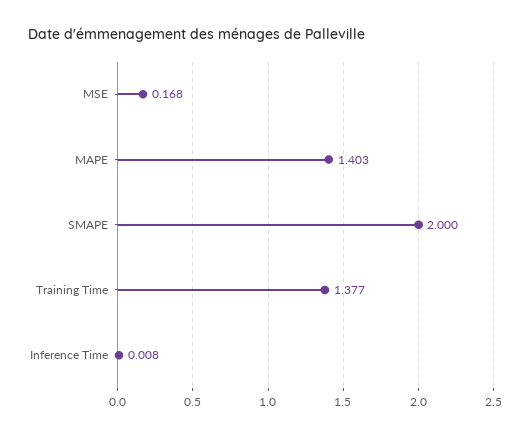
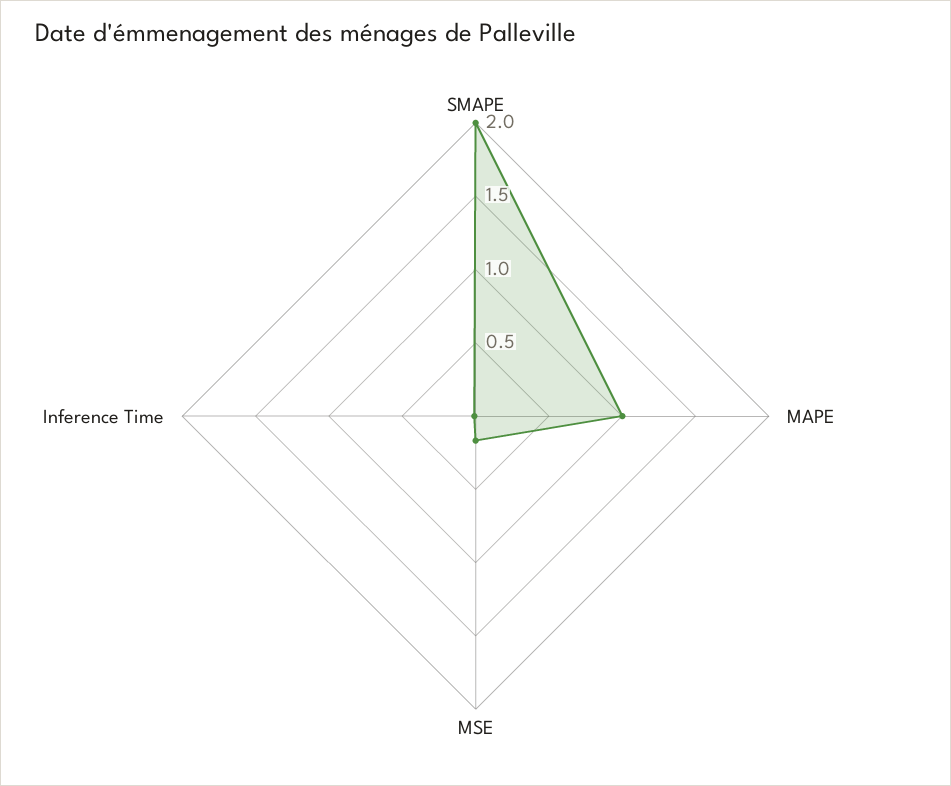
  {
    "MSE": 0.168,
-   "MAPE": 1.403,
+   "MAPE": 1,
    "SMAPE": 2,
-   "Training Time": 1.377,
    "Inference Time": 0.008
  }

